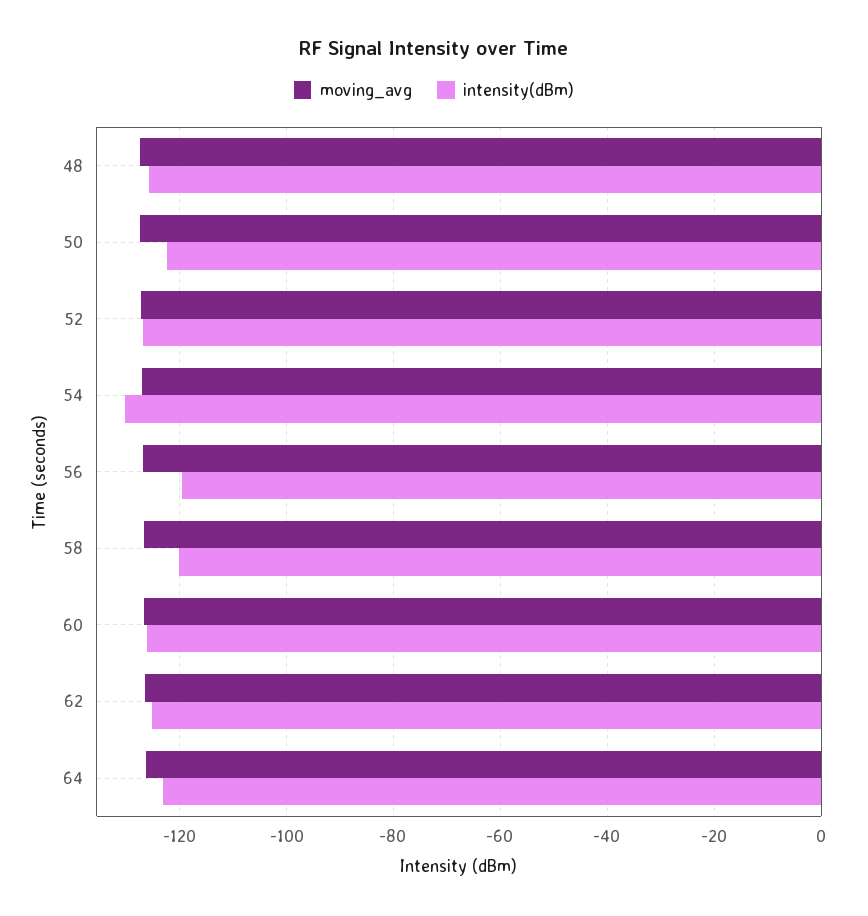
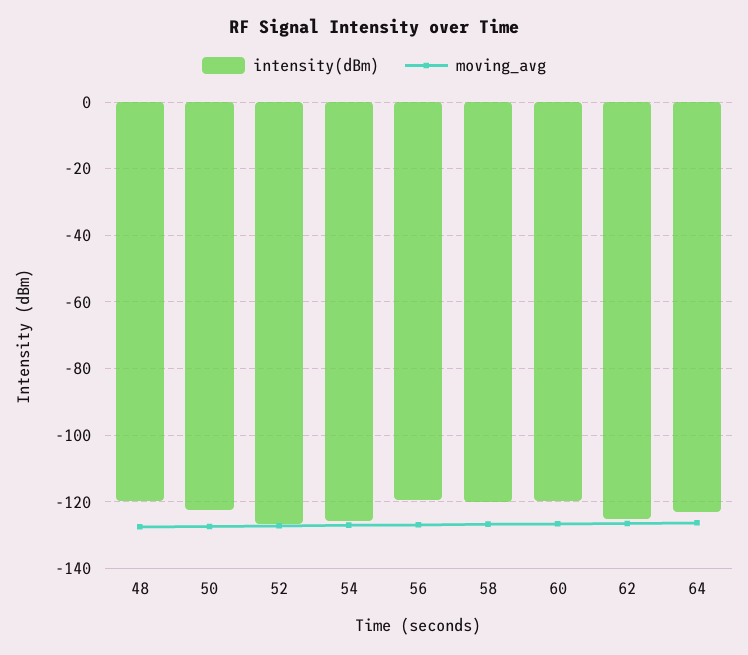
  {
    "moving_avg": {
      "48": -128,
      "50": -128,
      "52": -128,
      "54": -128,
      "56": -126,
      "58": -126,
      "60": -126,
      "62": -126,
      "64": -126
    },
    "intensity(dBm)": {
-     "48": -126,
+     "48": -120,
      "50": -122,
      "52": -126,
-     "54": -130,
+     "54": -126,
      "56": -120,
      "58": -120,
-     "60": -126,
+     "60": -120,
      "62": -126,
      "64": -124
    }
  }

